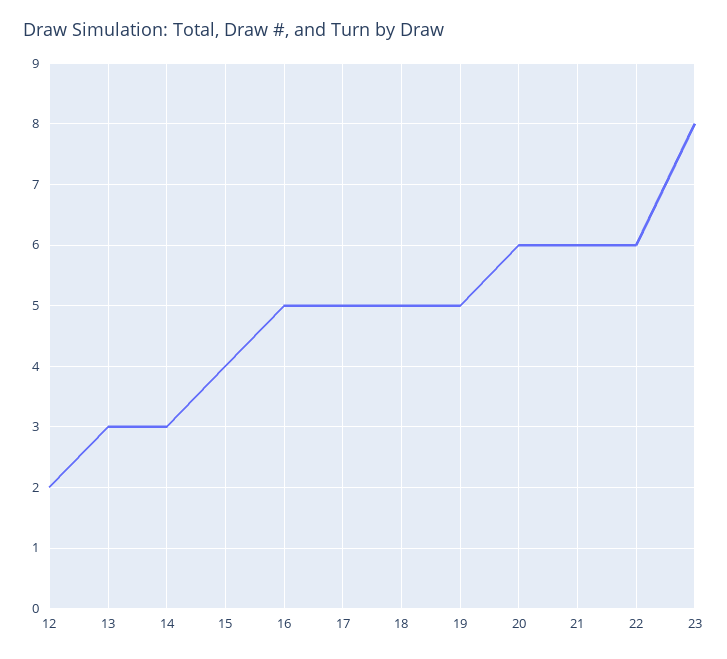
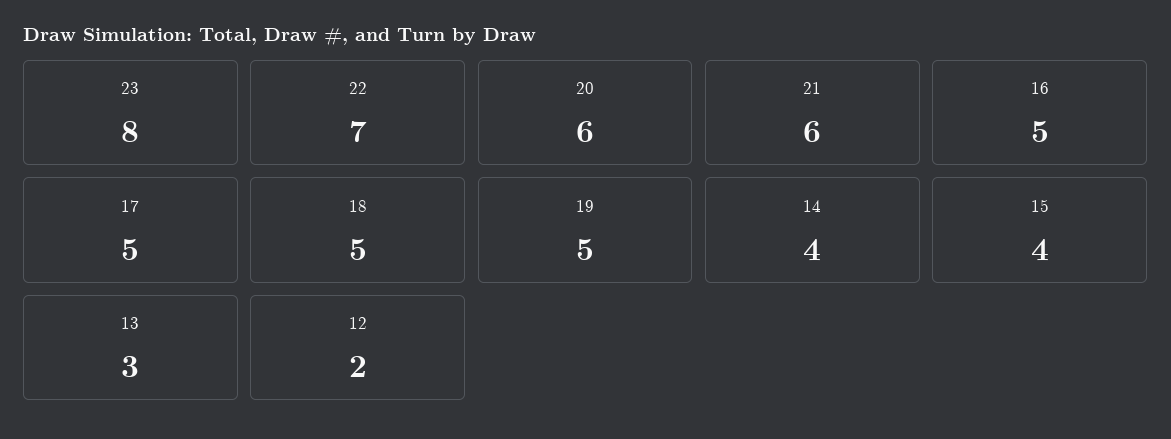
  {
    "12": 2,
    "13": 3,
-   "14": 3,
+   "14": 4,
    "15": 4,
    "16": 5,
    "17": 5,
    "18": 5,
    "19": 5,
    "20": 6,
    "21": 6,
-   "22": 6,
+   "22": 7,
    "23": 8
  }

